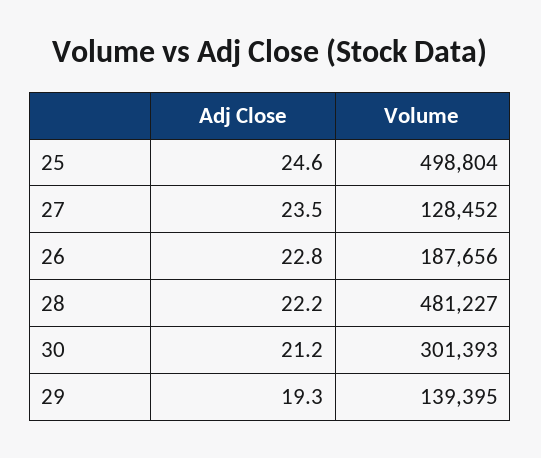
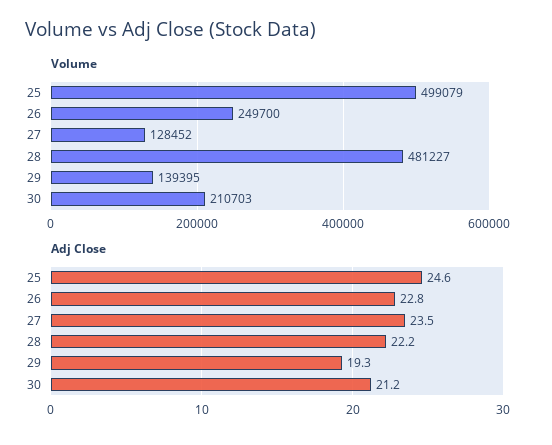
  {
    "Adj Close": {
      "25": 24.6,
      "27": 23.5,
      "26": 22.8,
      "28": 22.2,
      "30": 21.2,
      "29": 19.3
    },
    "Volume": {
-     "25": 498804,
+     "25": 499079,
      "27": 128452,
-     "26": 187656,
+     "26": 249700,
      "28": 481227,
-     "30": 301393,
+     "30": 210703,
      "29": 139395
    }
  }

